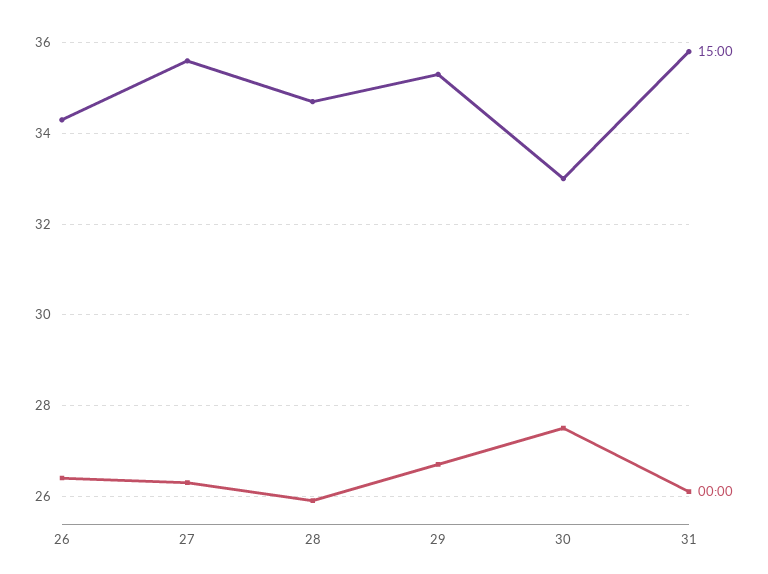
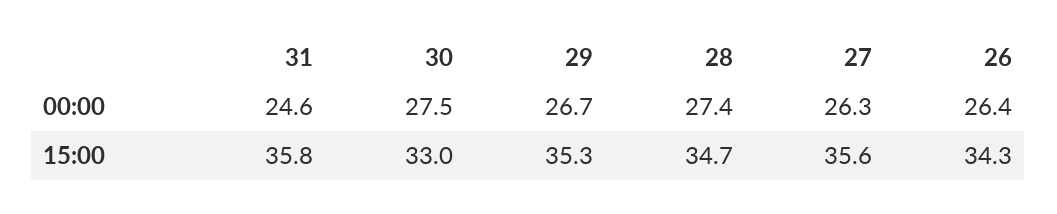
  {
    "15:00": {
      "26": 34.3,
      "27": 35.6,
      "28": 34.7,
      "29": 35.3,
      "30": 33,
      "31": 35.8
    },
    "00:00": {
      "26": 26.4,
      "27": 26.3,
-     "28": 26,
+     "28": 27.4,
      "29": 26.7,
      "30": 27.5,
-     "31": 26
+     "31": 24.6
    }
  }

